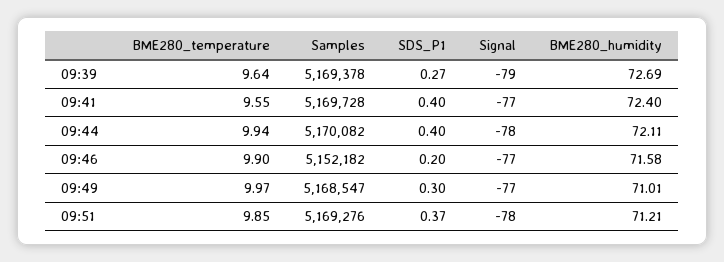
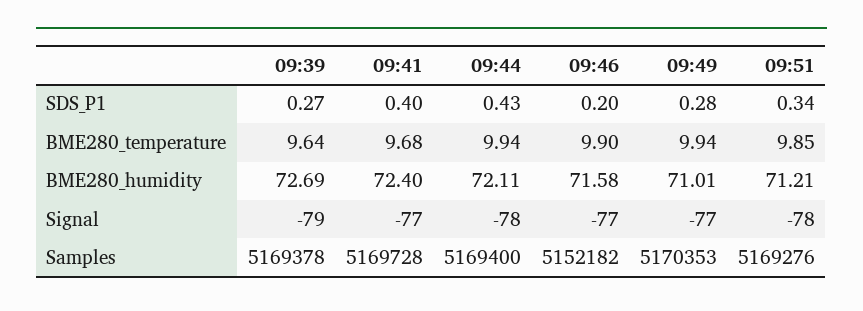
  {
    "BME280_temperature": {
      "09:39": 9.64,
-     "09:41": 9.55,
+     "09:41": 9.68,
      "09:44": 9.94,
      "09:46": 9.9,
-     "09:49": 9.97,
+     "09:49": 9.94,
      "09:51": 9.85
    },
    "Samples": {
      "09:39": 5169378,
      "09:41": 5169728,
-     "09:44": 5170082,
+     "09:44": 5169400,
      "09:46": 5152182,
-     "09:49": 5168547,
+     "09:49": 5170353,
      "09:51": 5169276
    },
    "SDS_P1": {
      "09:39": 0.27,
      "09:41": 0.4,
-     "09:44": 0.4,
+     "09:44": 0.43,
      "09:46": 0.2,
-     "09:49": 0.3,
+     "09:49": 0.28,
-     "09:51": 0.37
+     "09:51": 0.34
    },
    "Signal": {
      "09:39": -79,
      "09:41": -77,
      "09:44": -78,
      "09:46": -77,
      "09:49": -77,
      "09:51": -78
    },
    "BME280_humidity": {
      "09:39": 72.69,
      "09:41": 72.4,
      "09:44": 72.11,
      "09:46": 71.58,
      "09:49": 71.01,
      "09:51": 71.21
    }
  }

